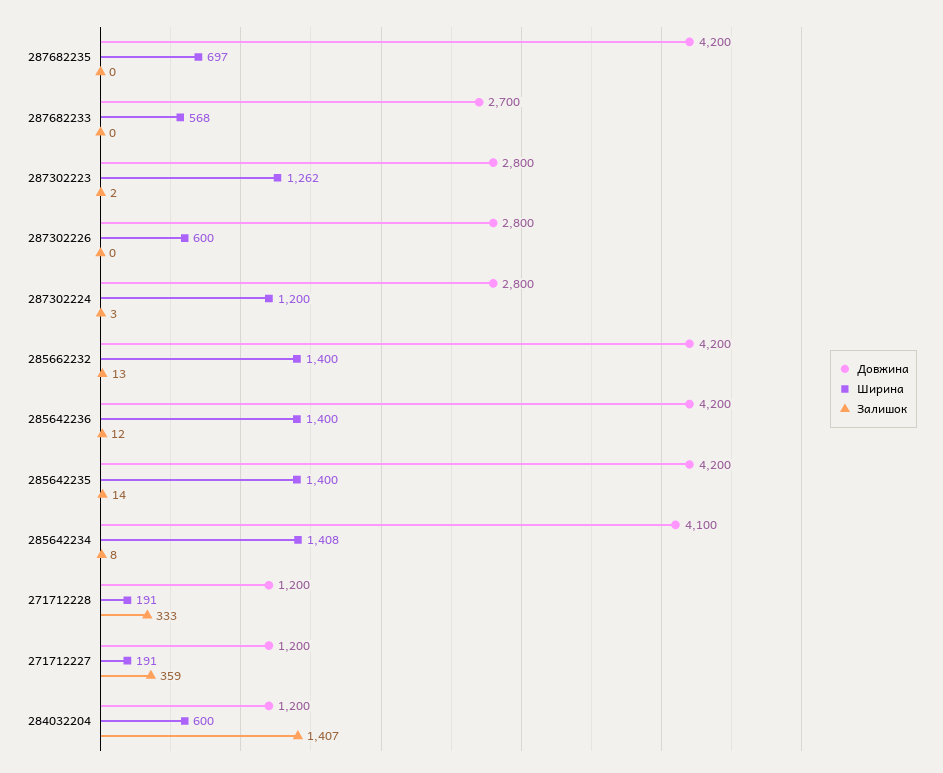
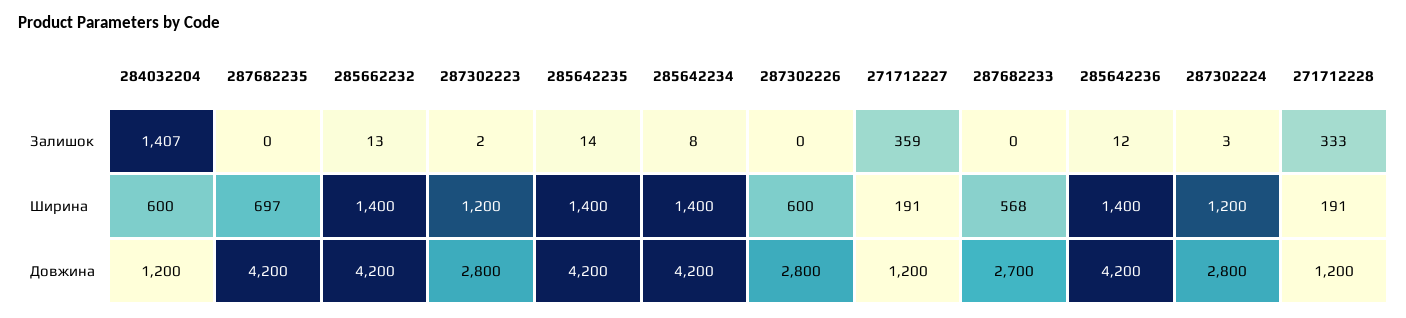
  {
    "Довжина": {
      "287682235": 4200,
      "287682233": 2700,
      "287302223": 2800,
      "287302226": 2800,
      "287302224": 2800,
      "285662232": 4200,
      "285642236": 4200,
      "285642235": 4200,
-     "285642234": 4100,
+     "285642234": 4200,
      "271712228": 1200,
      "271712227": 1200,
      "284032204": 1200
    },
    "Ширина": {
      "287682235": 697,
      "287682233": 568,
-     "287302223": 1262,
+     "287302223": 1200,
      "287302226": 600,
      "287302224": 1200,
      "285662232": 1400,
      "285642236": 1400,
      "285642235": 1400,
-     "285642234": 1408,
+     "285642234": 1400,
      "271712228": 191,
      "271712227": 191,
      "284032204": 600
    },
    "Залишок": {
      "287682235": 0,
      "287682233": 0,
      "287302223": 2,
      "287302226": 0,
      "287302224": 3,
      "285662232": 13,
      "285642236": 12,
      "285642235": 14,
      "285642234": 8,
      "271712228": 333,
      "271712227": 359,
      "284032204": 1407
    }
  }

